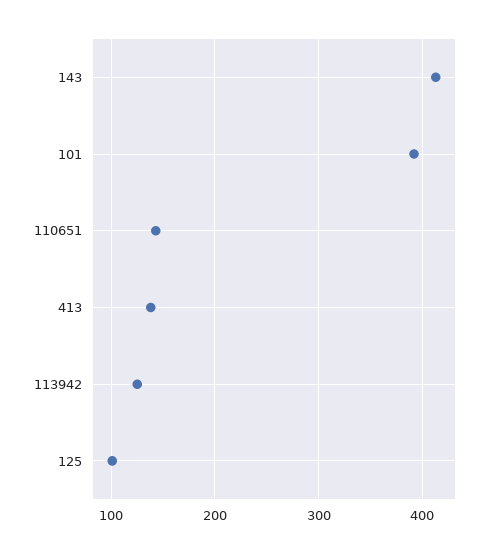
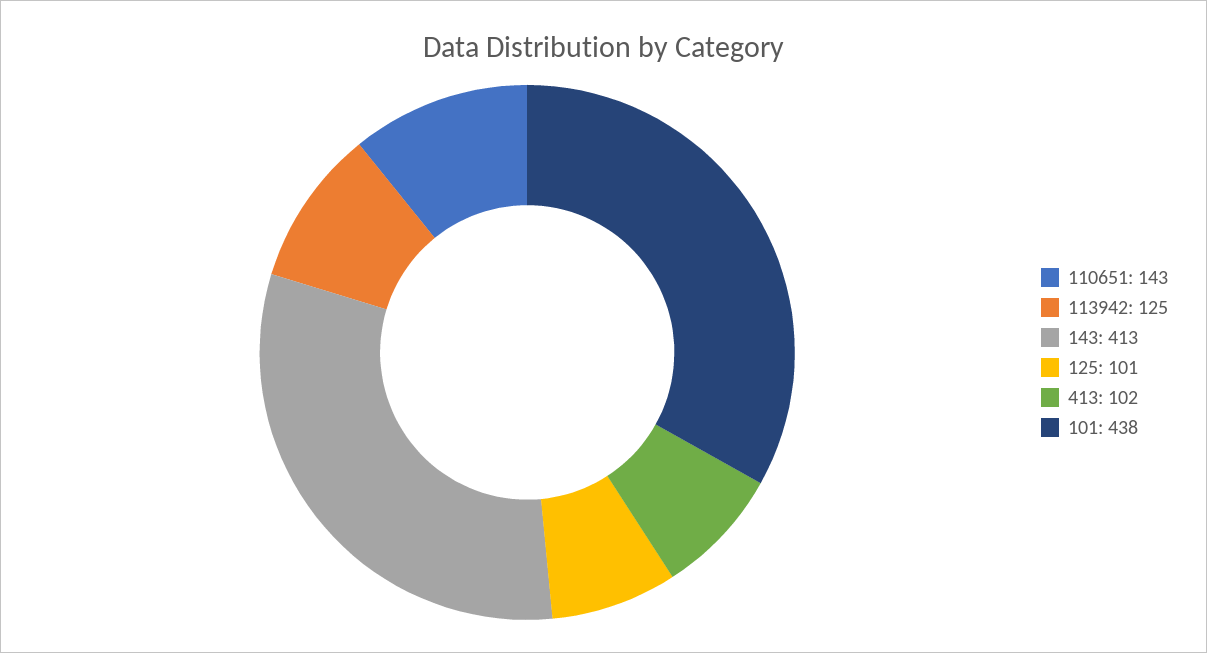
  {
    "143": 413,
-   "101": 390,
+   "101": 438,
    "110651": 143,
-   "413": 140,
+   "413": 102,
    "113942": 125,
    "125": 101
  }

